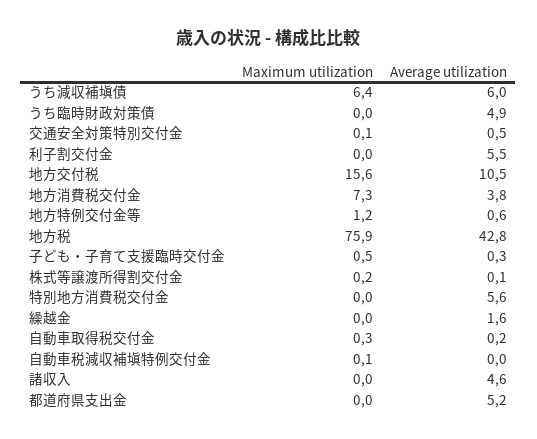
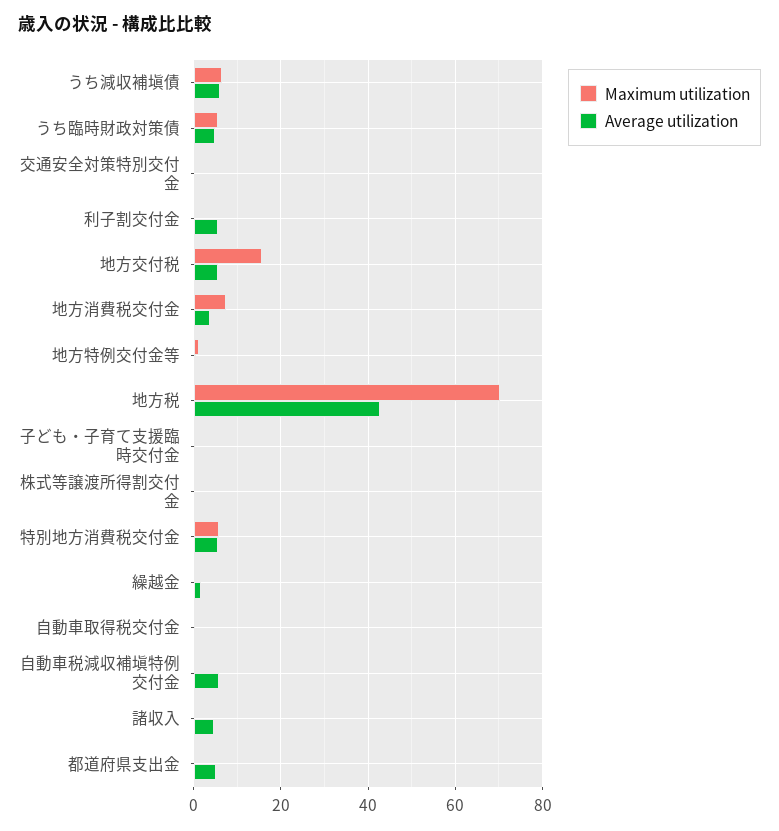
  {
    "Maximum utilization": {
      "うち減収補塡債": 6.4,
-     "うち臨時財政対策債": 0,
+     "うち臨時財政対策債": 6,
      "交通安全対策特別交付金": 0.1,
      "利子割交付金": 0,
      "地方交付税": 15.6,
      "地方消費税交付金": 7.3,
      "地方特例交付金等": 1.2,
-     "地方税": 75.9,
+     "地方税": 70,
      "子ども・子育て支援臨時交付金": 0.5,
      "株式等譲渡所得割交付金": 0.2,
-     "特別地方消費税交付金": 0,
+     "特別地方消費税交付金": 6,
      "繰越金": 0,
      "自動車取得税交付金": 0.3,
      "自動車税減収補塡特例交付金": 0.1,
      "諸収入": 0,
      "都道府県支出金": 0
    },
    "Average utilization": {
      "うち減収補塡債": 6,
      "うち臨時財政対策債": 4.9,
      "交通安全対策特別交付金": 0.5,
      "利子割交付金": 5.5,
-     "地方交付税": 10.5,
+     "地方交付税": 6,
      "地方消費税交付金": 3.8,
      "地方特例交付金等": 0.6,
      "地方税": 42.8,
      "子ども・子育て支援臨時交付金": 0.3,
      "株式等譲渡所得割交付金": 0.1,
      "特別地方消費税交付金": 5.6,
      "繰越金": 1.6,
      "自動車取得税交付金": 0.2,
-     "自動車税減収補塡特例交付金": 0,
+     "自動車税減収補塡特例交付金": 6,
      "諸収入": 4.6,
      "都道府県支出金": 5.2
    }
  }

